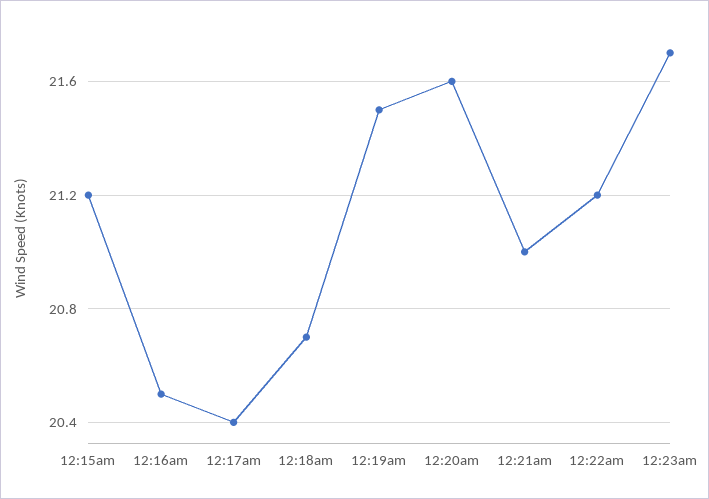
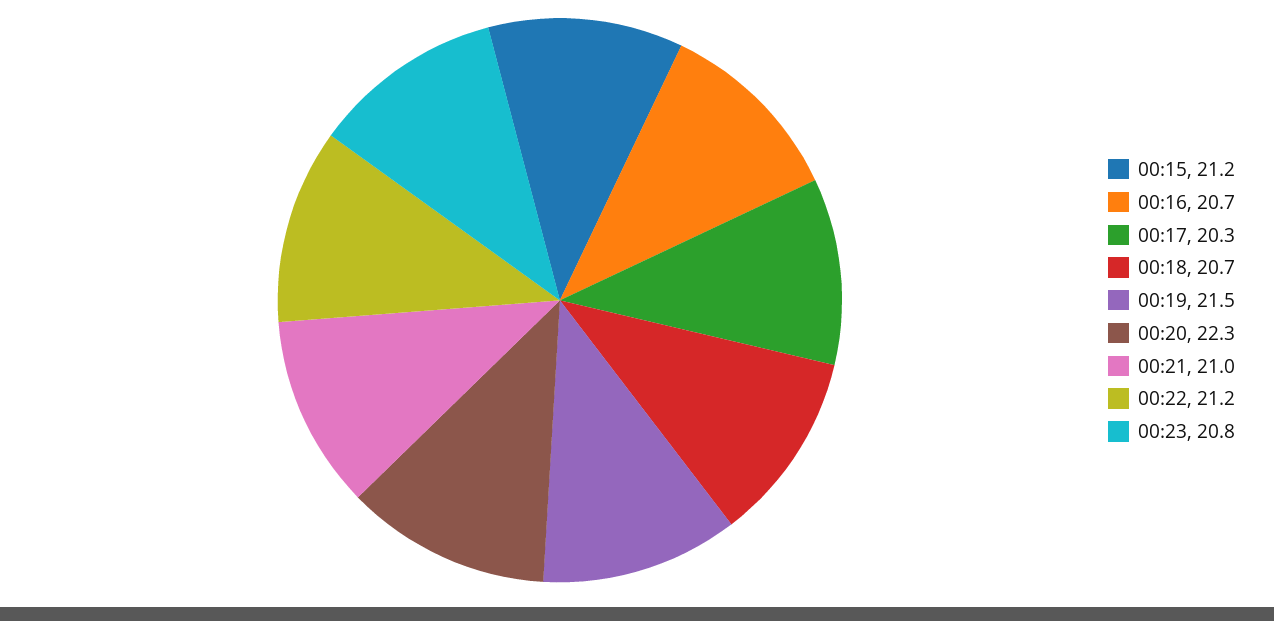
  {
    "12:15am": 21.2,
-   "12:16am": 20.5,
+   "12:16am": 20.7,
-   "12:17am": 20.4,
+   "12:17am": 20.3,
    "12:18am": 20.7,
    "12:19am": 21.5,
-   "12:20am": 21.6,
+   "12:20am": 22.3,
    "12:21am": 21,
    "12:22am": 21.2,
-   "12:23am": 21.7
+   "12:23am": 20.8
  }

